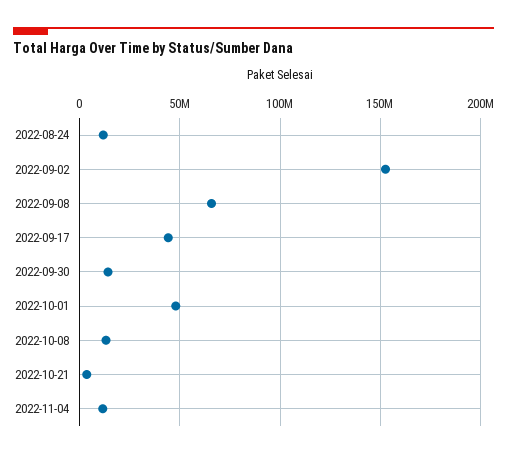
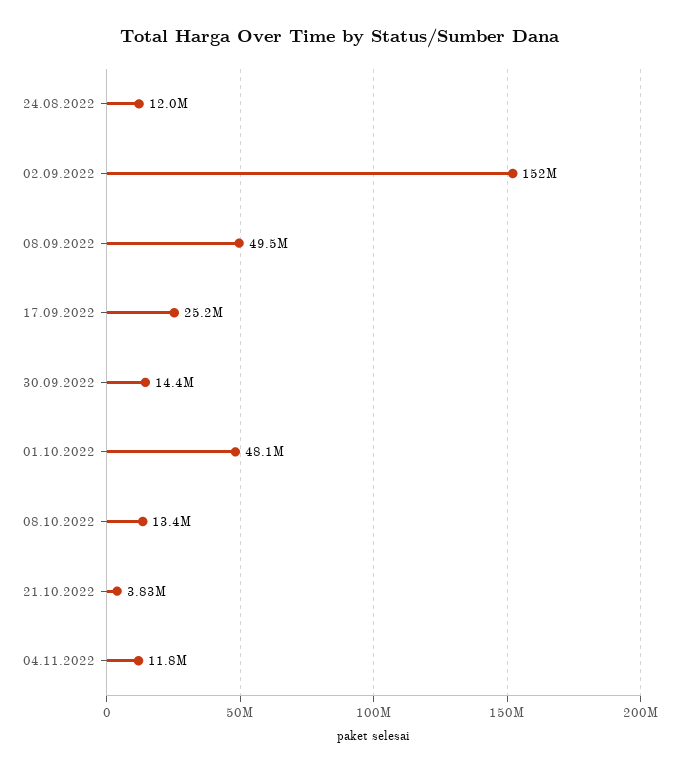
  {
    "2022-08-24": 12000000,
    "2022-09-02": 152000000,
-   "2022-09-08": 65000000,
+   "2022-09-08": 49500000,
-   "2022-09-17": 45000000,
+   "2022-09-17": 25200000,
    "2022-09-30": 14400000,
    "2022-10-01": 48100000,
    "2022-10-08": 13400000,
    "2022-10-21": 3830000,
    "2022-11-04": 11800000
  }

